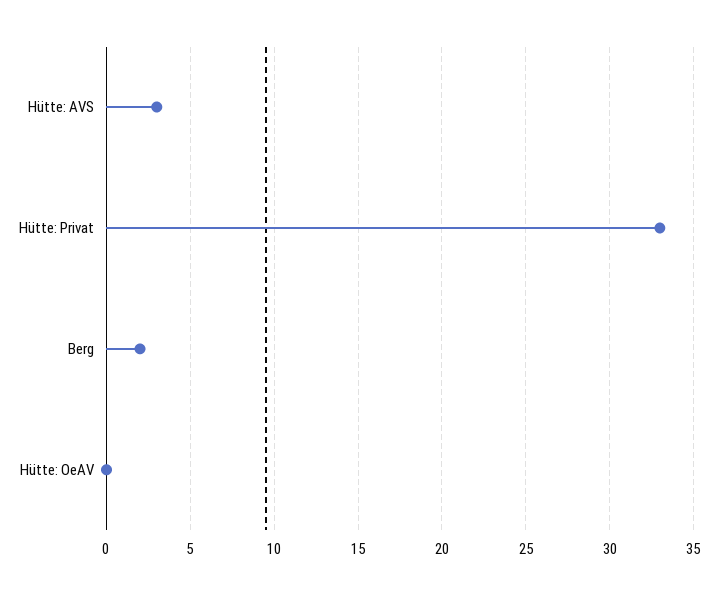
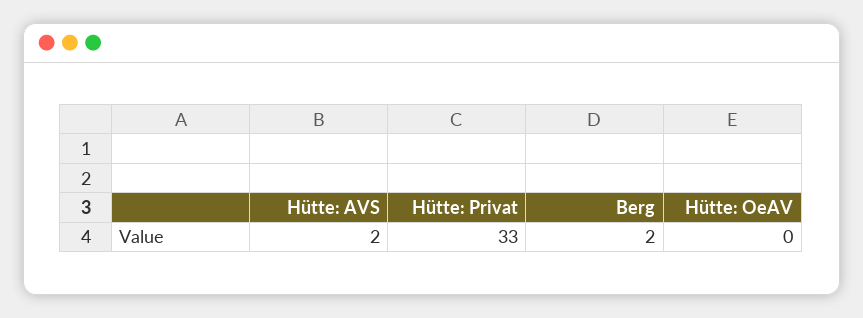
  {
-   "Hütte: AVS": 3,
+   "Hütte: AVS": 2,
    "Hütte: Privat": 33,
    "Berg": 2,
    "Hütte: OeAV": 0
  }

